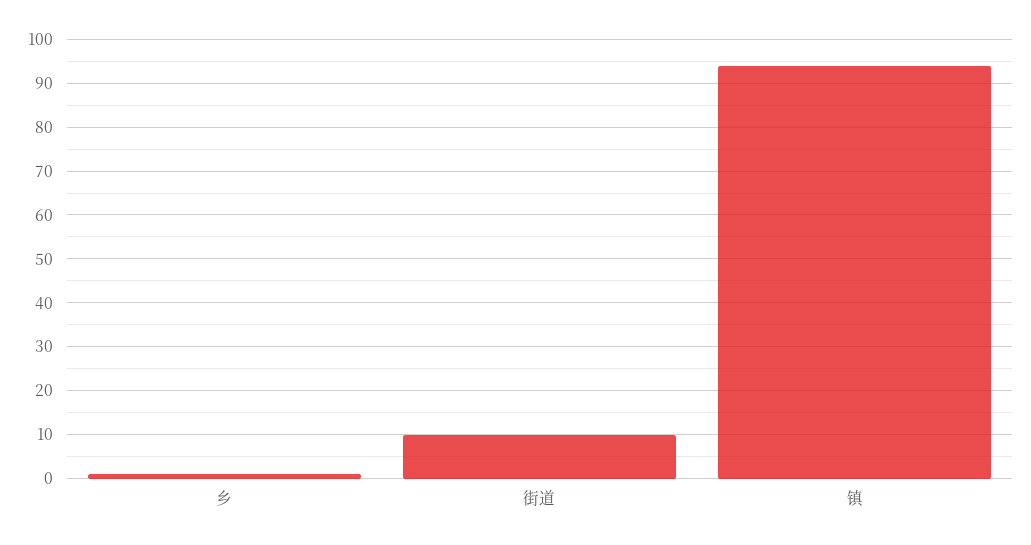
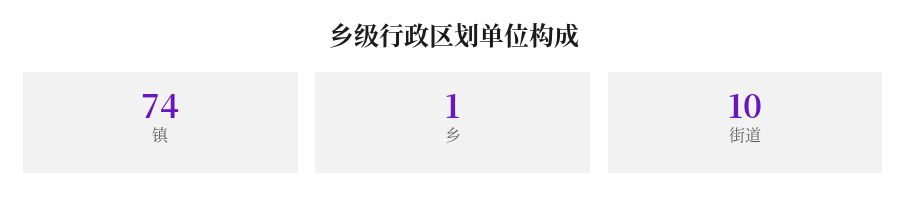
  {
    "乡": 1,
    "街道": 10,
-   "镇": 95
+   "镇": 74
  }

